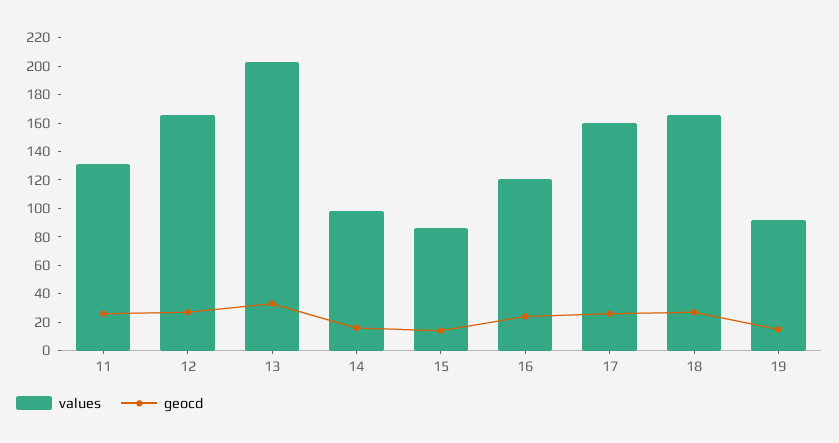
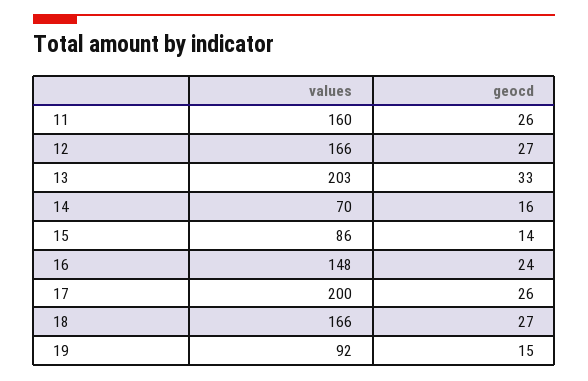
  {
    "values": {
-     "11": 130,
+     "11": 160,
      "12": 166,
      "13": 203,
-     "14": 100,
+     "14": 70,
      "15": 86,
-     "16": 120,
+     "16": 148,
-     "17": 160,
+     "17": 200,
      "18": 166,
      "19": 92
    },
    "geocd": {
      "11": 26,
      "12": 27,
      "13": 33,
      "14": 16,
      "15": 14,
      "16": 24,
      "17": 26,
      "18": 27,
      "19": 15
    }
  }

